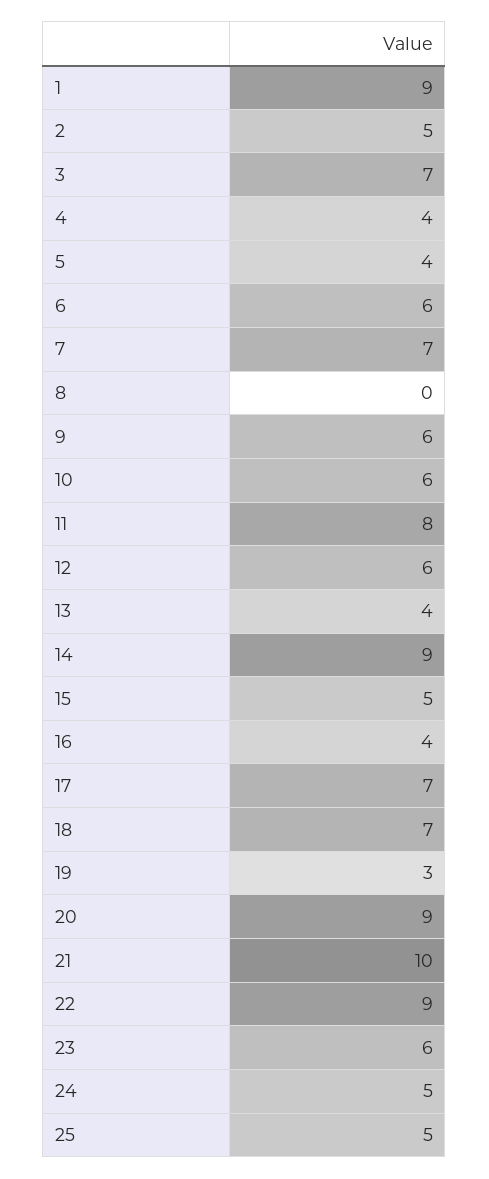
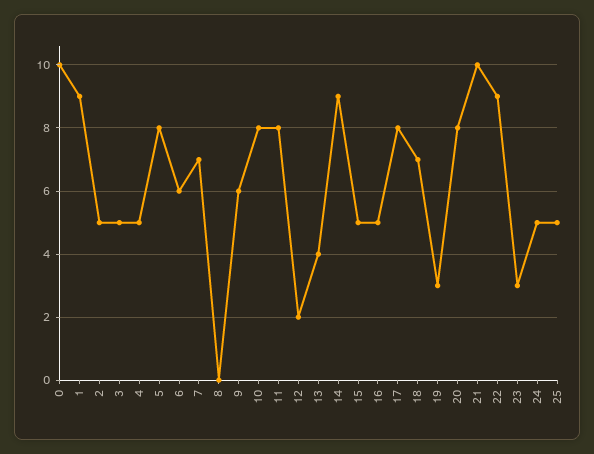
  {
    "1": 9,
    "2": 5,
-   "3": 7,
+   "3": 5,
-   "4": 4,
+   "4": 5,
-   "5": 4,
+   "5": 8,
    "6": 6,
    "7": 7,
    "8": 0,
    "9": 6,
-   "10": 6,
+   "10": 8,
    "11": 8,
-   "12": 6,
+   "12": 2,
    "13": 4,
    "14": 9,
    "15": 5,
-   "16": 4,
+   "16": 5,
-   "17": 7,
+   "17": 8,
    "18": 7,
    "19": 3,
-   "20": 9,
+   "20": 8,
    "21": 10,
    "22": 9,
-   "23": 6,
+   "23": 3,
    "24": 5,
-   "25": 5
+   "25": 5,
+   "0": 10
  }

